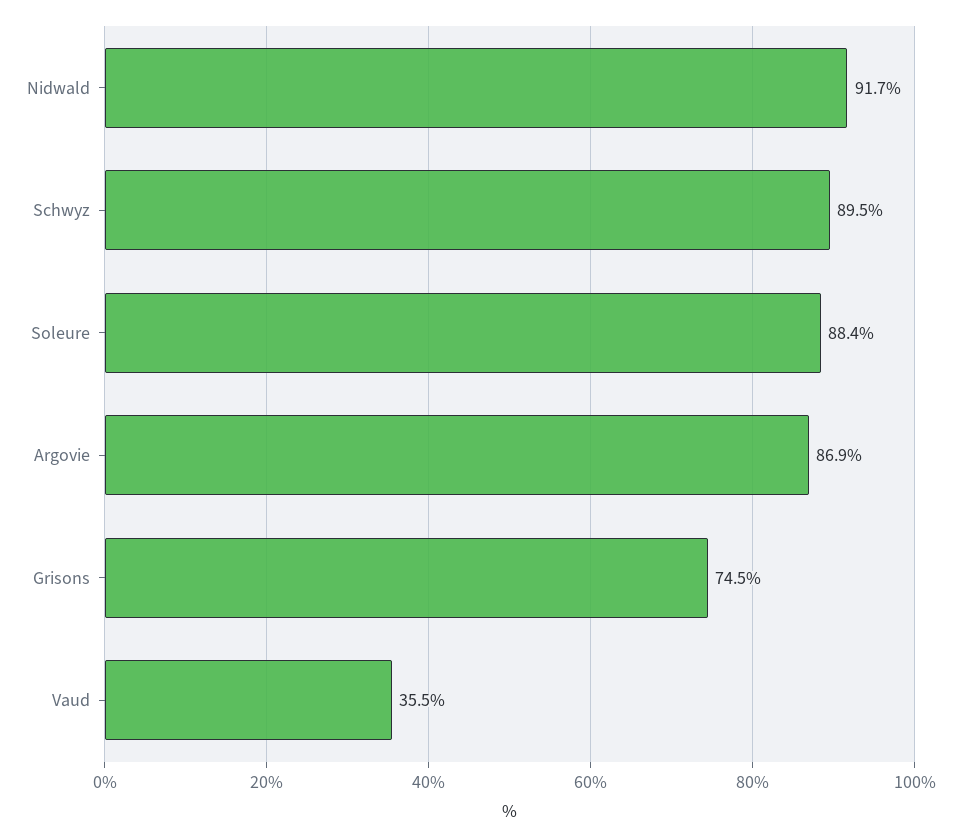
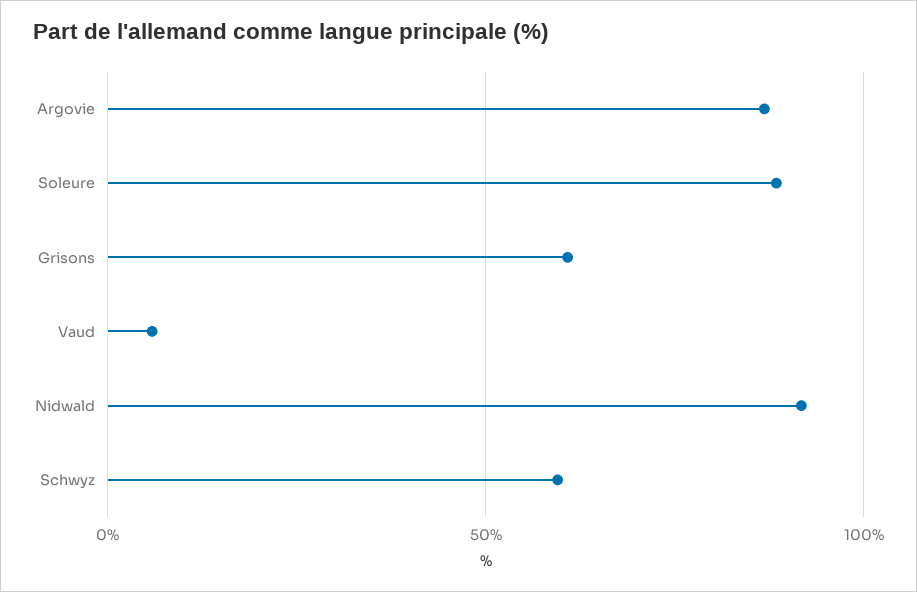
  {
    "Nidwald": 91.7,
-   "Schwyz": 89.5,
+   "Schwyz": 60,
    "Soleure": 88.4,
    "Argovie": 86.9,
-   "Grisons": 74.5,
+   "Grisons": 60,
-   "Vaud": 35.5
+   "Vaud": 5
  }

